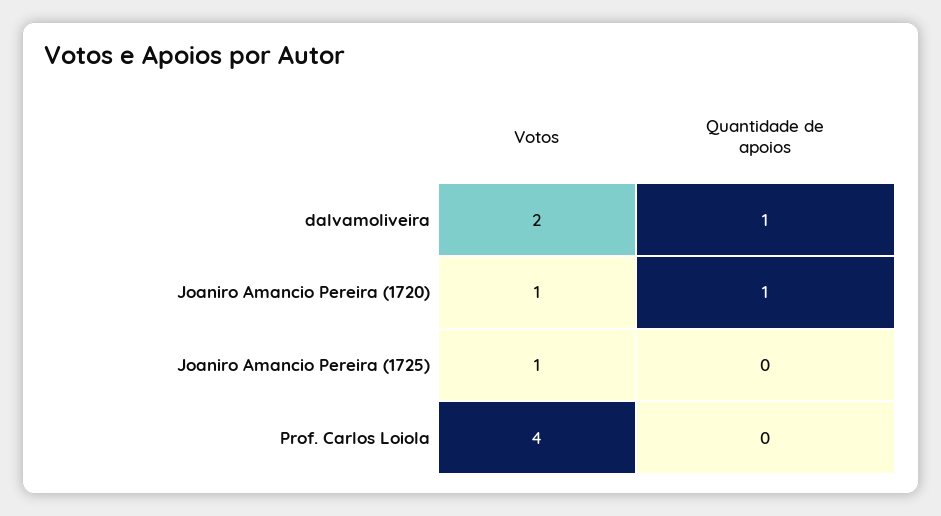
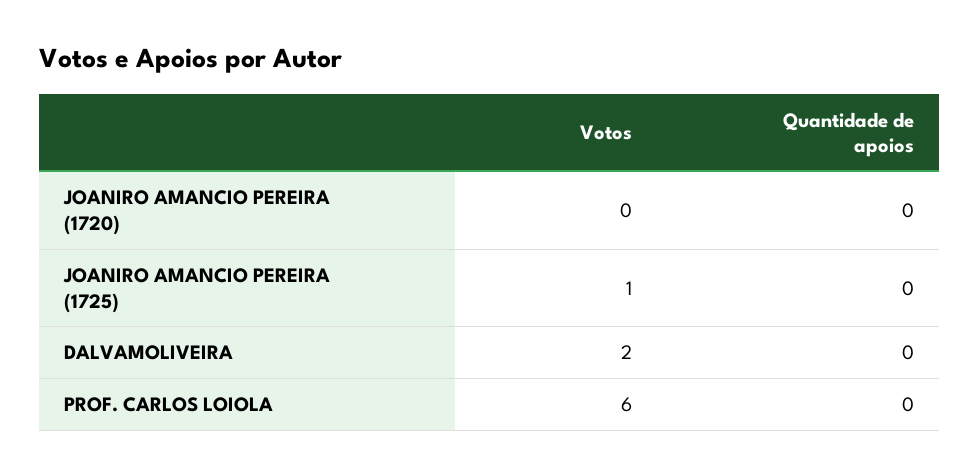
  {
    "Votos": {
      "dalvamoliveira": 2,
-     "Joaniro Amancio Pereira (1720)": 1,
+     "Joaniro Amancio Pereira (1720)": 0,
      "Joaniro Amancio Pereira (1725)": 1,
-     "Prof. Carlos Loiola": 4
+     "Prof. Carlos Loiola": 6
    },
    "Quantidade de apoios": {
-     "dalvamoliveira": 1,
+     "dalvamoliveira": 0,
-     "Joaniro Amancio Pereira (1720)": 1,
+     "Joaniro Amancio Pereira (1720)": 0,
      "Joaniro Amancio Pereira (1725)": 0,
      "Prof. Carlos Loiola": 0
    }
  }

